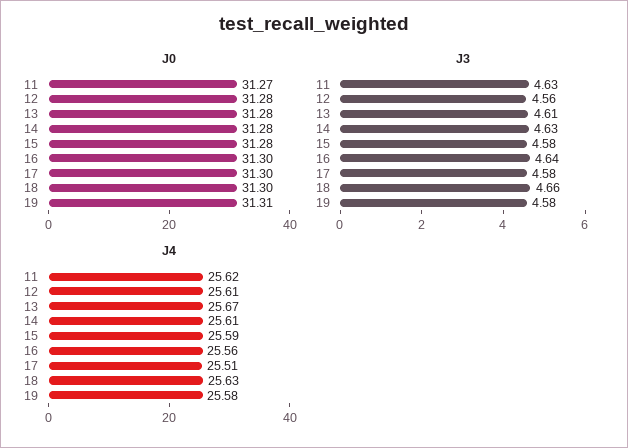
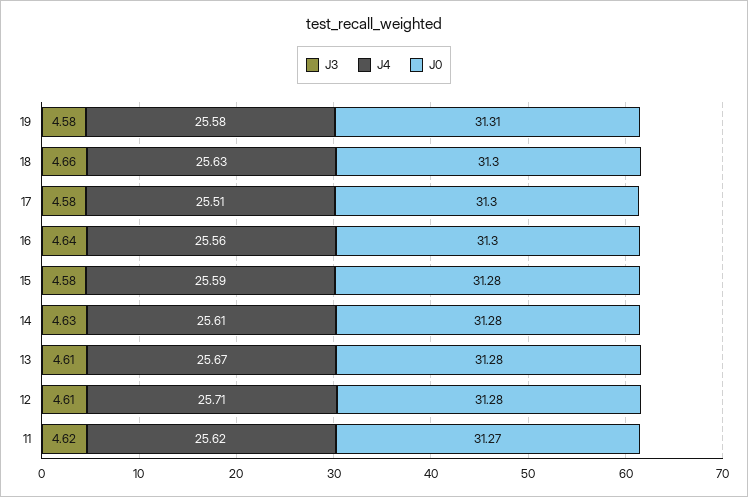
  {
    "J0": {
      "11": 31.27,
      "12": 31.28,
      "13": 31.28,
      "14": 31.28,
      "15": 31.28,
      "16": 31.3,
      "17": 31.3,
      "18": 31.3,
      "19": 31.31
    },
    "J3": {
-     "11": 4.63,
+     "11": 4.62,
-     "12": 4.56,
+     "12": 4.61,
      "13": 4.61,
      "14": 4.63,
      "15": 4.58,
      "16": 4.64,
      "17": 4.58,
      "18": 4.66,
      "19": 4.58
    },
    "J4": {
      "11": 25.62,
-     "12": 25.61,
+     "12": 25.71,
      "13": 25.67,
      "14": 25.61,
      "15": 25.59,
      "16": 25.56,
      "17": 25.51,
      "18": 25.63,
      "19": 25.58
    }
  }

